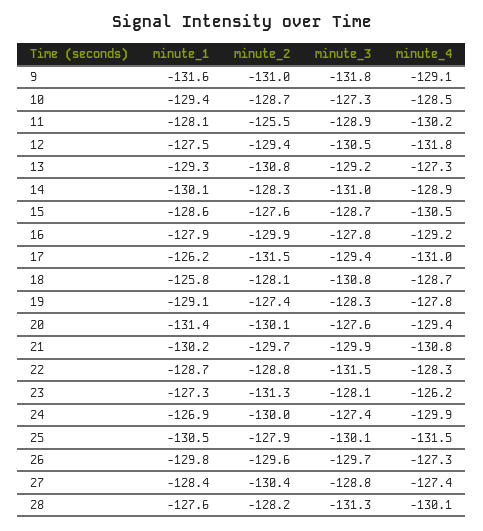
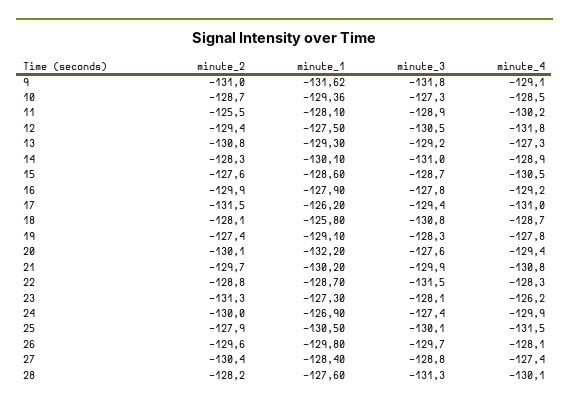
  {
    "minute_1": {
      "9": -131.62,
      "10": -129.36,
      "11": -128.1,
      "12": -127.5,
      "13": -129.3,
      "14": -130.1,
      "15": -128.6,
      "16": -127.9,
      "17": -126.2,
      "18": -125.8,
      "19": -129.1,
-     "20": -131.4,
+     "20": -132.2,
      "21": -130.2,
      "22": -128.7,
      "23": -127.3,
      "24": -126.9,
      "25": -130.5,
      "26": -129.8,
      "27": -128.4,
      "28": -127.6
    },
    "minute_2": {
      "9": -131,
      "10": -128.7,
      "11": -125.5,
      "12": -129.4,
      "13": -130.8,
      "14": -128.3,
      "15": -127.6,
      "16": -129.9,
      "17": -131.5,
      "18": -128.1,
      "19": -127.4,
      "20": -130.1,
      "21": -129.7,
      "22": -128.8,
      "23": -131.3,
      "24": -130,
      "25": -127.9,
      "26": -129.6,
      "27": -130.4,
      "28": -128.2
    },
    "minute_3": {
      "9": -131.8,
      "10": -127.3,
      "11": -128.9,
      "12": -130.5,
      "13": -129.2,
      "14": -131,
      "15": -128.7,
      "16": -127.8,
      "17": -129.4,
      "18": -130.8,
      "19": -128.3,
      "20": -127.6,
      "21": -129.9,
      "22": -131.5,
      "23": -128.1,
      "24": -127.4,
      "25": -130.1,
      "26": -129.7,
      "27": -128.8,
      "28": -131.3
    },
    "minute_4": {
      "9": -129.1,
      "10": -128.5,
      "11": -130.2,
      "12": -131.8,
      "13": -127.3,
      "14": -128.9,
      "15": -130.5,
      "16": -129.2,
      "17": -131,
      "18": -128.7,
      "19": -127.8,
      "20": -129.4,
      "21": -130.8,
      "22": -128.3,
      "23": -126.2,
      "24": -129.9,
      "25": -131.5,
-     "26": -127.3,
+     "26": -128.1,
      "27": -127.4,
      "28": -130.1
    }
  }

